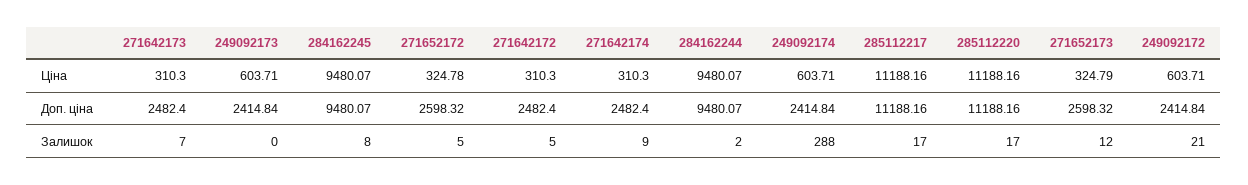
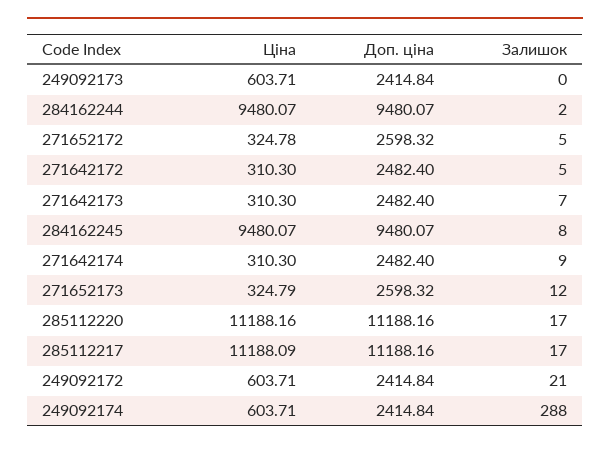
  {
    "271642173": {
      "Ціна": 310.3,
      "Доп. ціна": 2482.4,
      "Залишок": 7
    },
    "249092173": {
      "Ціна": 603.71,
      "Доп. ціна": 2414.84,
      "Залишок": 0
    },
    "284162245": {
      "Ціна": 9480.07,
      "Доп. ціна": 9480.07,
      "Залишок": 8
    },
    "271652172": {
      "Ціна": 324.78,
      "Доп. ціна": 2598.32,
      "Залишок": 5
    },
    "271642172": {
      "Ціна": 310.3,
      "Доп. ціна": 2482.4,
      "Залишок": 5
    },
    "271642174": {
      "Ціна": 310.3,
      "Доп. ціна": 2482.4,
      "Залишок": 9
    },
    "284162244": {
      "Ціна": 9480.07,
      "Доп. ціна": 9480.07,
      "Залишок": 2
    },
    "249092174": {
      "Ціна": 603.71,
      "Доп. ціна": 2414.84,
      "Залишок": 288
    },
    "285112217": {
-     "Ціна": 11188.16,
+     "Ціна": 11188.09,
      "Доп. ціна": 11188.16,
      "Залишок": 17
    },
    "285112220": {
      "Ціна": 11188.16,
      "Доп. ціна": 11188.16,
      "Залишок": 17
    },
    "271652173": {
      "Ціна": 324.79,
      "Доп. ціна": 2598.32,
      "Залишок": 12
    },
    "249092172": {
      "Ціна": 603.71,
      "Доп. ціна": 2414.84,
      "Залишок": 21
    }
  }

